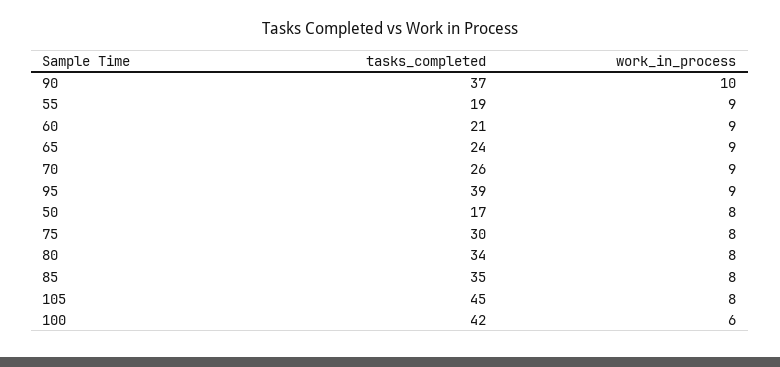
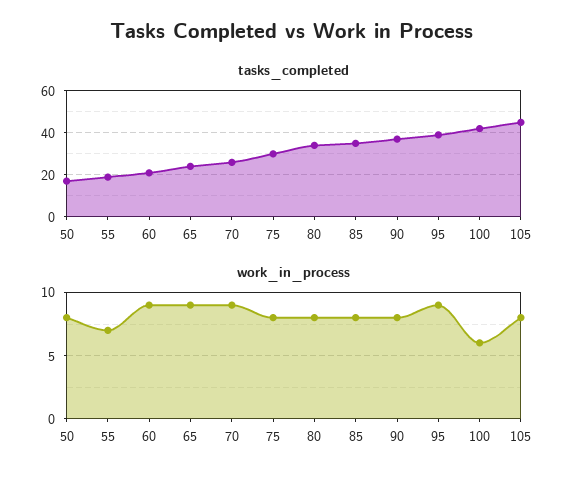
  {
    "tasks_completed": {
      "90": 37,
      "55": 19,
      "60": 21,
      "65": 24,
      "70": 26,
      "95": 39,
      "50": 17,
      "75": 30,
      "80": 34,
      "85": 35,
      "105": 45,
      "100": 42
    },
    "work_in_process": {
-     "90": 10,
+     "90": 8,
-     "55": 9,
+     "55": 7,
      "60": 9,
      "65": 9,
      "70": 9,
      "95": 9,
      "50": 8,
      "75": 8,
      "80": 8,
      "85": 8,
      "105": 8,
      "100": 6
    }
  }

